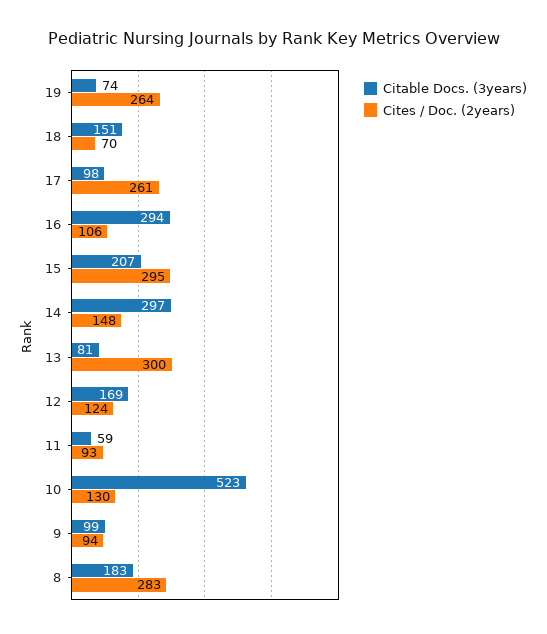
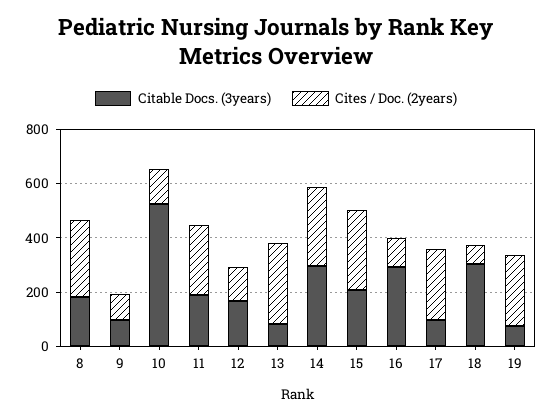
  {
    "Citable Docs. (3years)": {
      "19": 74,
-     "18": 151,
+     "18": 300,
      "17": 98,
      "16": 294,
      "15": 207,
      "14": 297,
      "13": 81,
      "12": 169,
-     "11": 59,
+     "11": 200,
      "10": 523,
      "9": 99,
      "8": 183
    },
    "Cites / Doc. (2years)": {
      "19": 264,
      "18": 70,
      "17": 261,
      "16": 106,
      "15": 295,
-     "14": 148,
+     "14": 300,
      "13": 300,
      "12": 124,
-     "11": 93,
+     "11": 250,
      "10": 130,
      "9": 94,
      "8": 283
    }
  }

